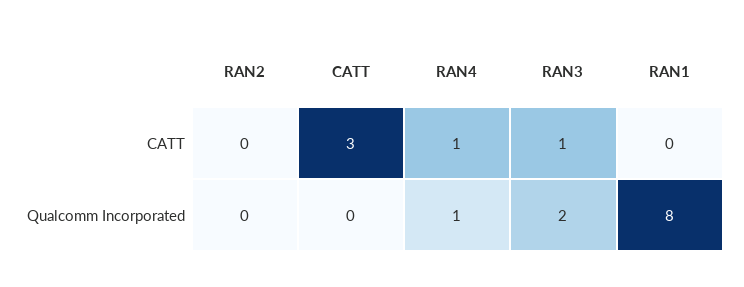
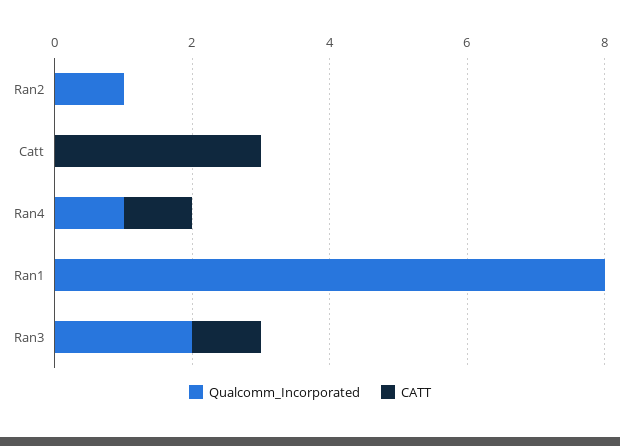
  {
    "CATT": {
      "RAN2": 0,
      "CATT": 3,
      "RAN4": 1,
      "RAN3": 1,
      "RAN1": 0
    },
    "Qualcomm Incorporated": {
-     "RAN2": 0,
+     "RAN2": 1,
      "CATT": 0,
      "RAN4": 1,
      "RAN3": 2,
      "RAN1": 8
    }
  }

